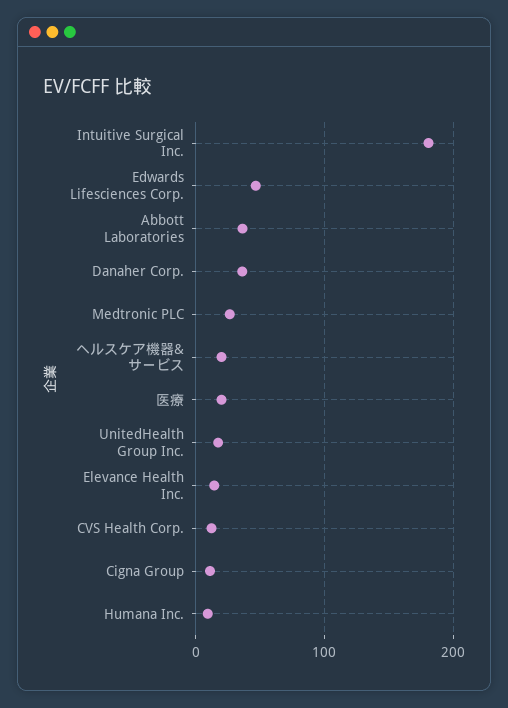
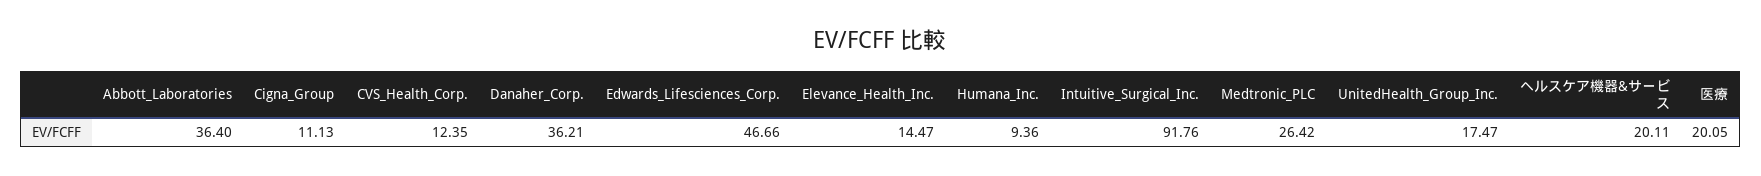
  {
-   "Intuitive Surgical Inc.": 180,
+   "Intuitive Surgical Inc.": 91.76,
    "Edwards Lifesciences Corp.": 46.66,
    "Abbott Laboratories": 36.4,
    "Danaher Corp.": 36.21,
    "Medtronic PLC": 26.42,
    "ヘルスケア機器&サービス": 20.11,
    "医療": 20.05,
    "UnitedHealth Group Inc.": 17.47,
    "Elevance Health Inc.": 14.47,
    "CVS Health Corp.": 12.35,
    "Cigna Group": 11.13,
    "Humana Inc.": 9.36
  }

